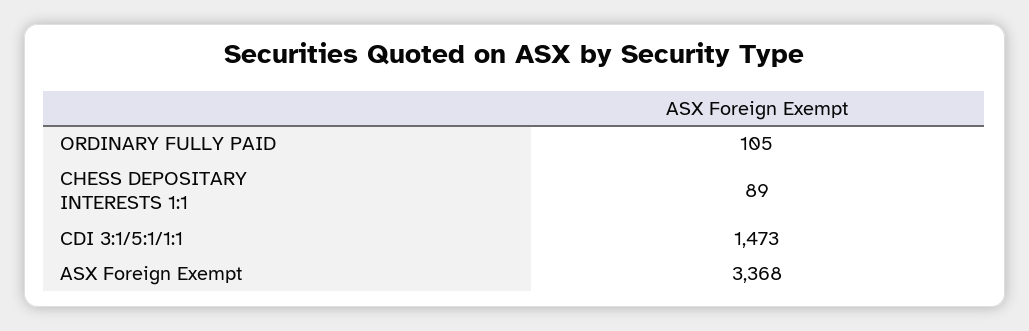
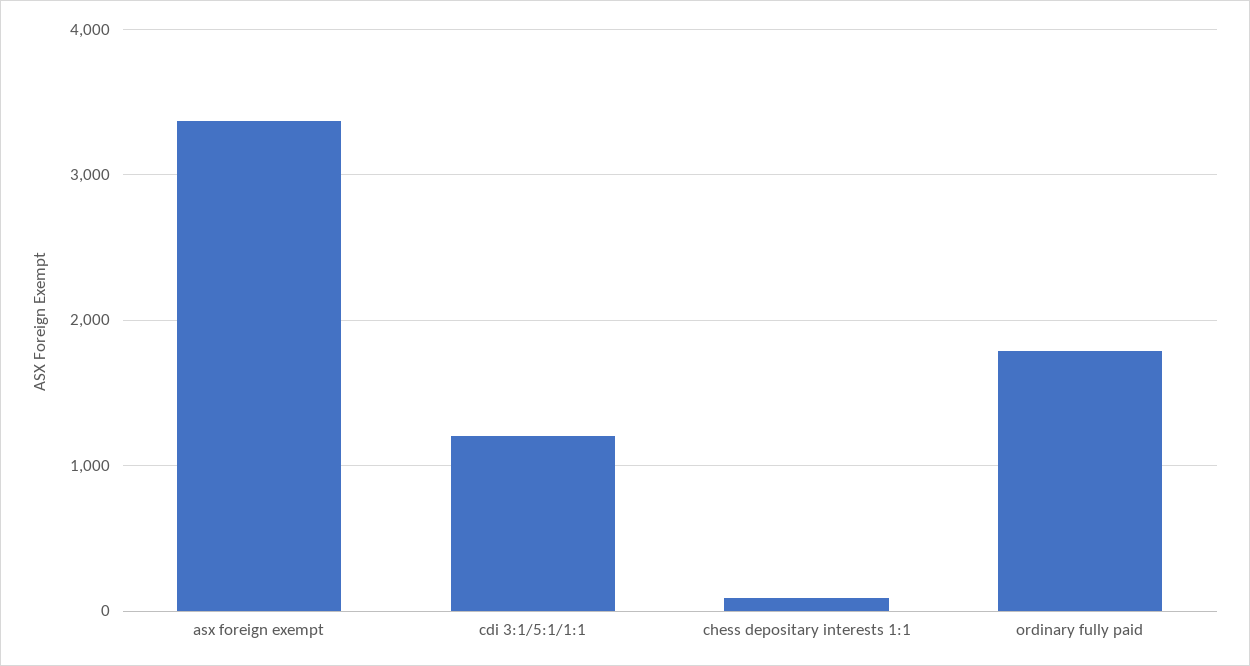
  {
-   "ORDINARY FULLY PAID": 105,
+   "ORDINARY FULLY PAID": 1800,
    "CHESS DEPOSITARY INTERESTS 1:1": 89,
-   "CDI 3:1/5:1/1:1": 1473,
+   "CDI 3:1/5:1/1:1": 1200,
    "ASX Foreign Exempt": 3368
  }

